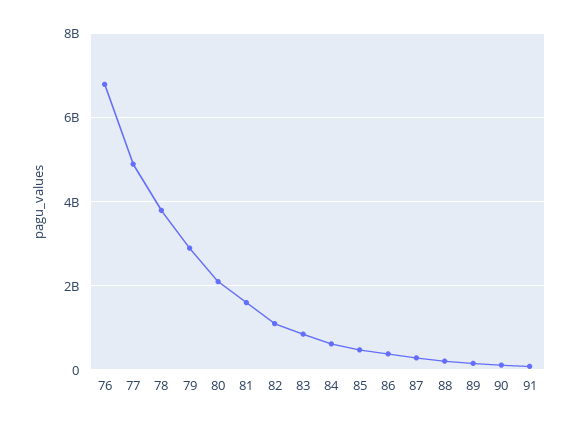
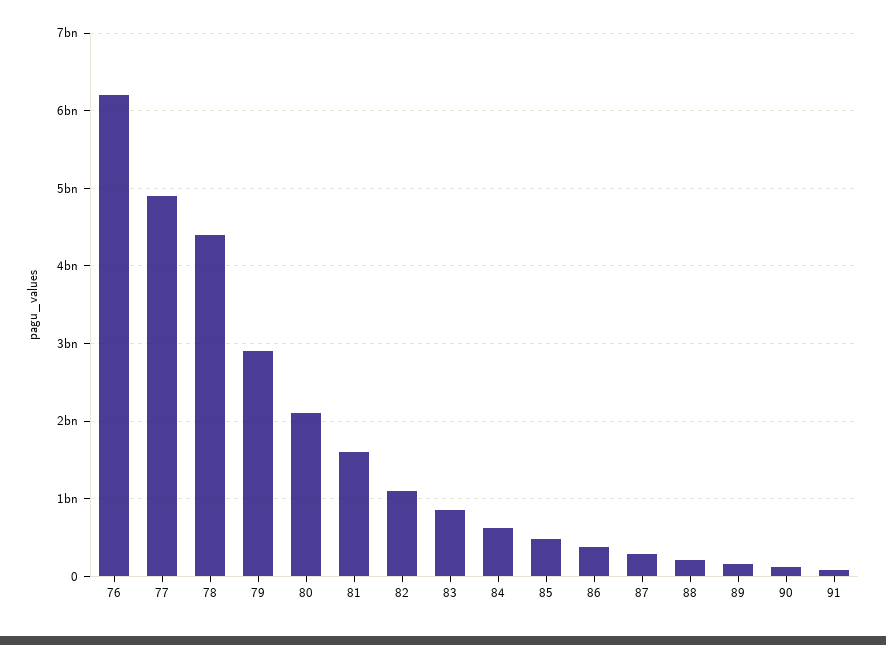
  {
-   "76": 6800000000,
+   "76": 6200000000,
    "77": 4900000000,
-   "78": 3800000000,
+   "78": 4400000000,
    "79": 2900000000,
    "80": 2100000000,
    "81": 1600000000,
    "82": 1100000000,
    "83": 900000000,
    "84": 600000000,
    "85": 500000000,
    "86": 400000000,
    "87": 300000000,
    "88": 200000000,
    "89": 200000000,
    "90": 100000000,
    "91": 100000000
  }

